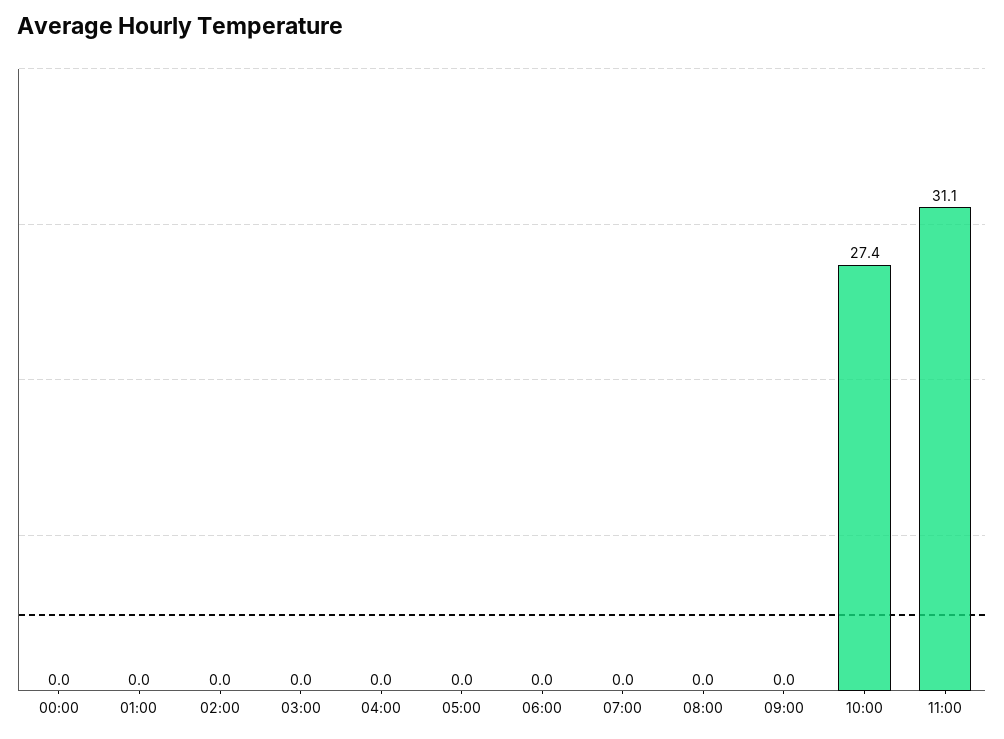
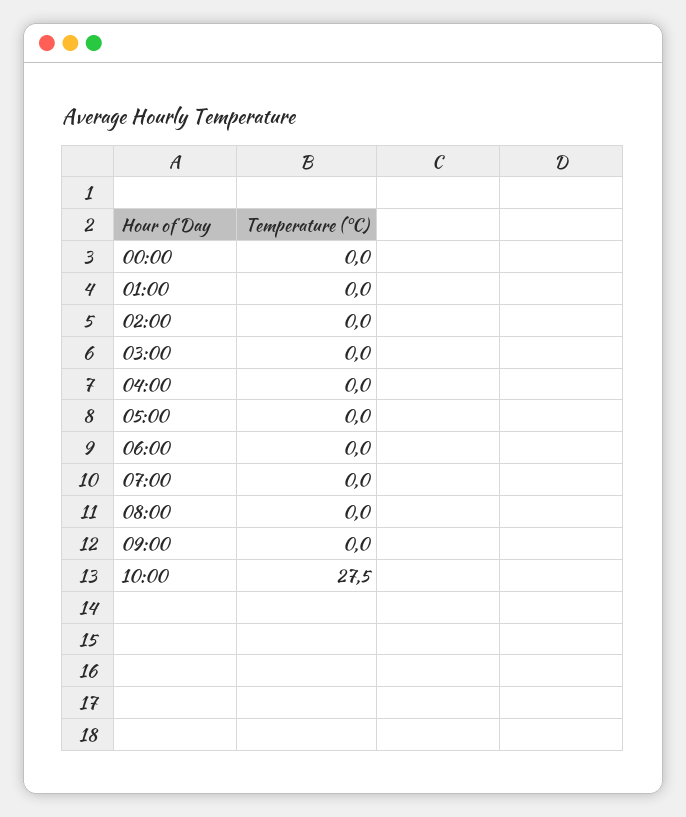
  {
    "00:00": 0,
    "01:00": 0,
    "02:00": 0,
    "03:00": 0,
    "04:00": 0,
    "05:00": 0,
    "06:00": 0,
    "07:00": 0,
    "08:00": 0,
    "09:00": 0,
-   "10:00": 27.4,
+   "10:00": 27.5
-   "11:00": 31.1
  }

